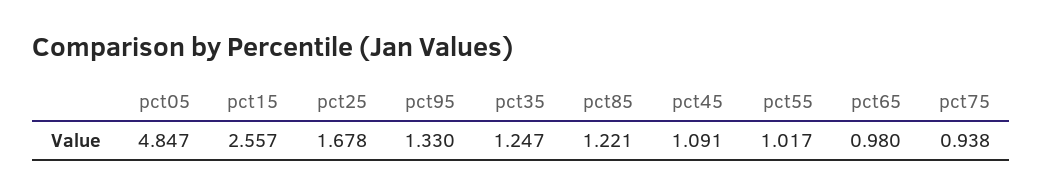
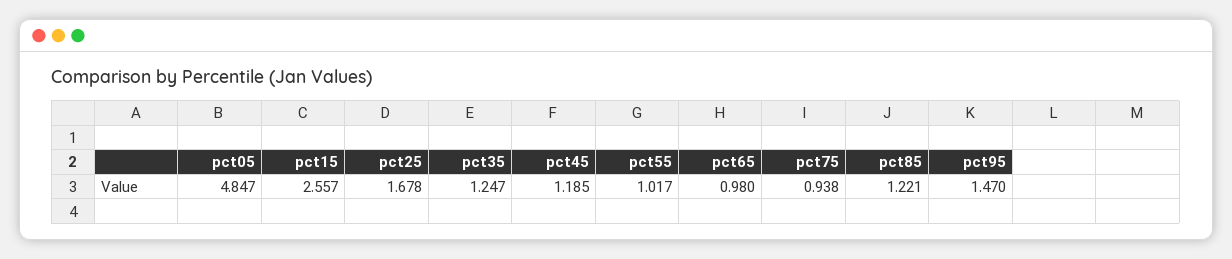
  {
    "pct05": 4.847,
    "pct15": 2.557,
    "pct25": 1.678,
-   "pct95": 1.33,
+   "pct95": 1.47,
    "pct35": 1.247,
    "pct85": 1.221,
-   "pct45": 1.091,
+   "pct45": 1.185,
    "pct55": 1.017,
    "pct65": 0.98,
    "pct75": 0.938
  }

